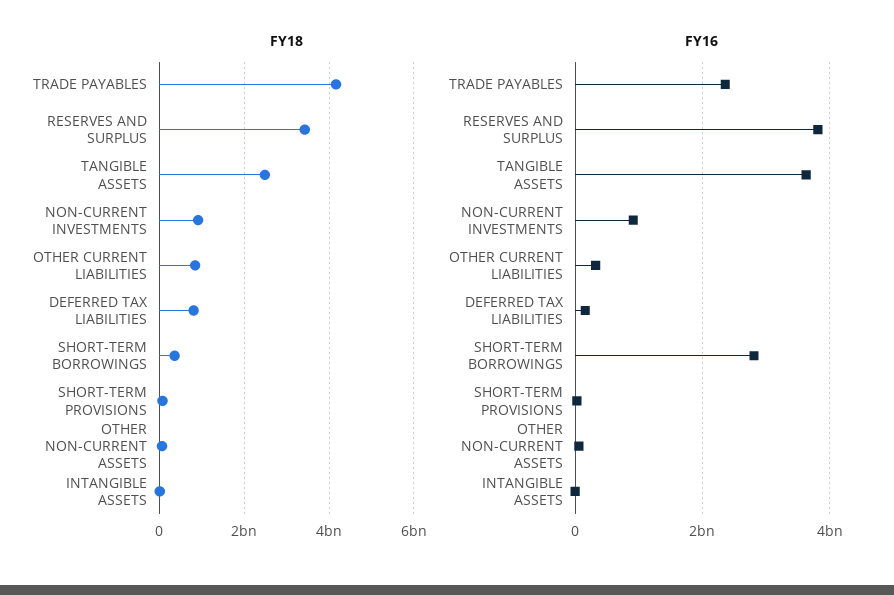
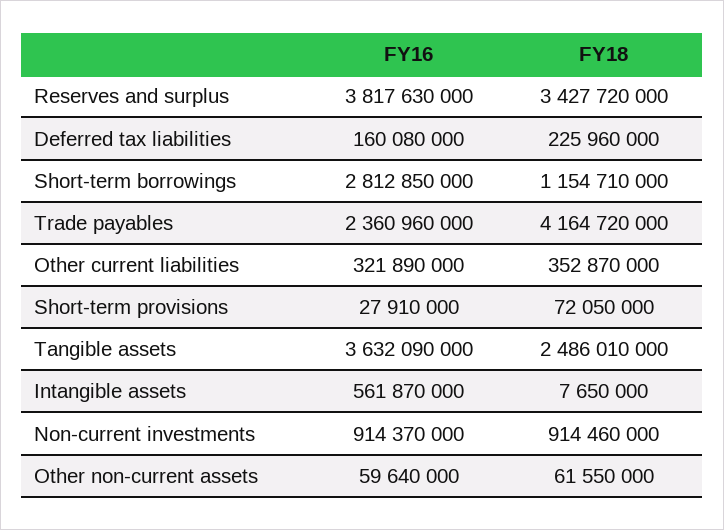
  {
    "FY18": {
      "TRADE PAYABLES": 4164720000,
      "RESERVES AND SURPLUS": 3427720000,
      "TANGIBLE ASSETS": 2486010000,
      "NON-CURRENT INVESTMENTS": 914460000,
-     "OTHER CURRENT LIABILITIES": 800000000,
+     "OTHER CURRENT LIABILITIES": 352870000,
-     "DEFERRED TAX LIABILITIES": 800000000,
+     "DEFERRED TAX LIABILITIES": 225960000,
-     "SHORT-TERM BORROWINGS": 400000000,
+     "SHORT-TERM BORROWINGS": 1154710000,
      "SHORT-TERM PROVISIONS": 72050000,
      "OTHER NON-CURRENT ASSETS": 61550000,
      "INTANGIBLE ASSETS": 7650000
    },
    "FY16": {
      "TRADE PAYABLES": 2360960000,
      "RESERVES AND SURPLUS": 3817630000,
      "TANGIBLE ASSETS": 3632090000,
      "NON-CURRENT INVESTMENTS": 914370000,
      "OTHER CURRENT LIABILITIES": 321890000,
      "DEFERRED TAX LIABILITIES": 160080000,
      "SHORT-TERM BORROWINGS": 2812850000,
      "SHORT-TERM PROVISIONS": 27910000,
      "OTHER NON-CURRENT ASSETS": 59640000,
-     "INTANGIBLE ASSETS": 0
+     "INTANGIBLE ASSETS": 561870000
    }
  }

